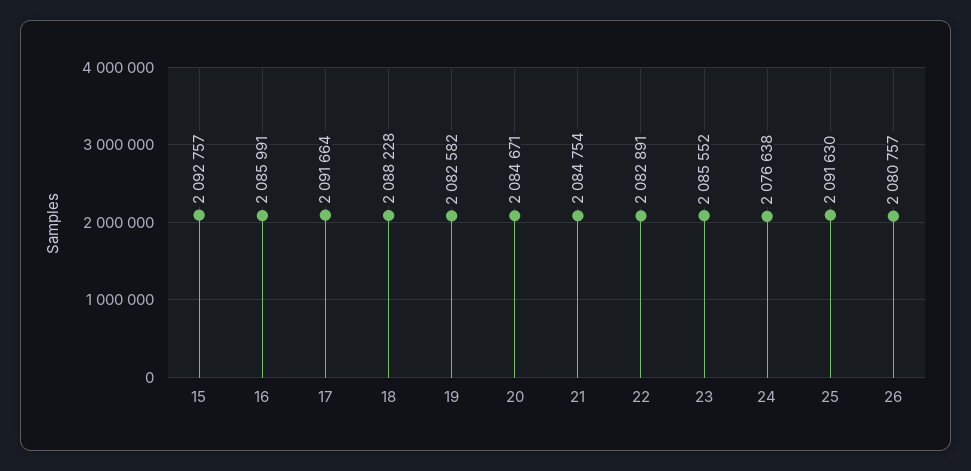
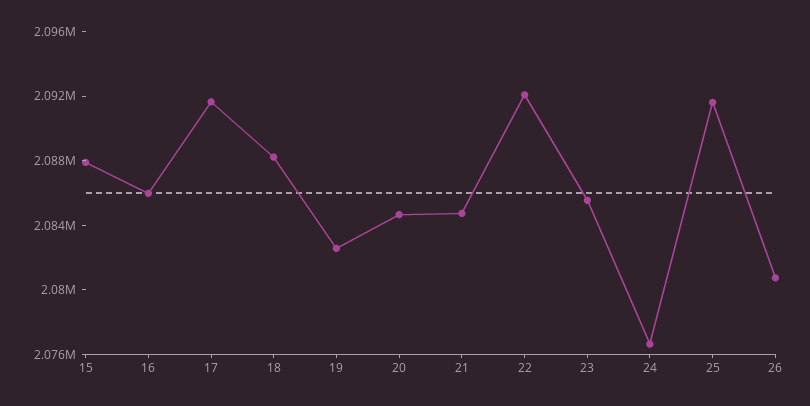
  {
-   "15": 2092757,
+   "15": 2088000,
    "16": 2085991,
    "17": 2091664,
    "18": 2088228,
    "19": 2082582,
    "20": 2084671,
    "21": 2084754,
-   "22": 2082891,
+   "22": 2092000,
    "23": 2085552,
    "24": 2076638,
    "25": 2091630,
    "26": 2080757
  }

